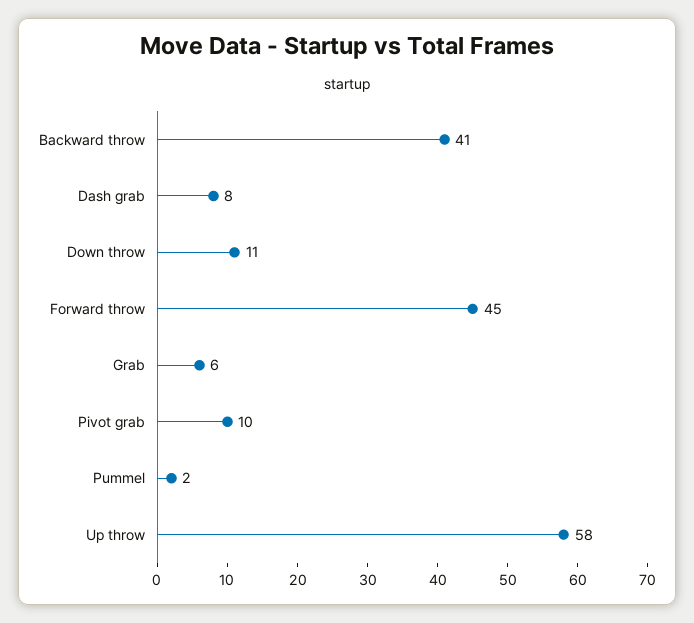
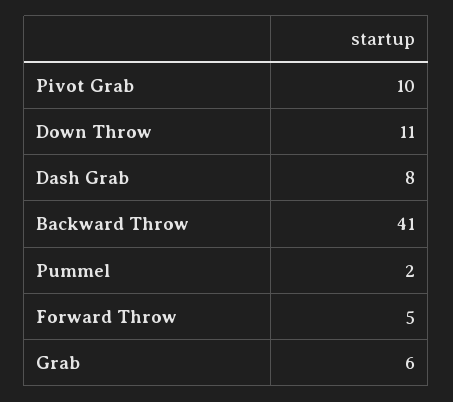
  {
    "Backward throw": 41,
    "Dash grab": 8,
    "Down throw": 11,
-   "Forward throw": 45,
+   "Forward throw": 5,
    "Grab": 6,
    "Pivot grab": 10,
-   "Pummel": 2,
+   "Pummel": 2
-   "Up throw": 58
  }

